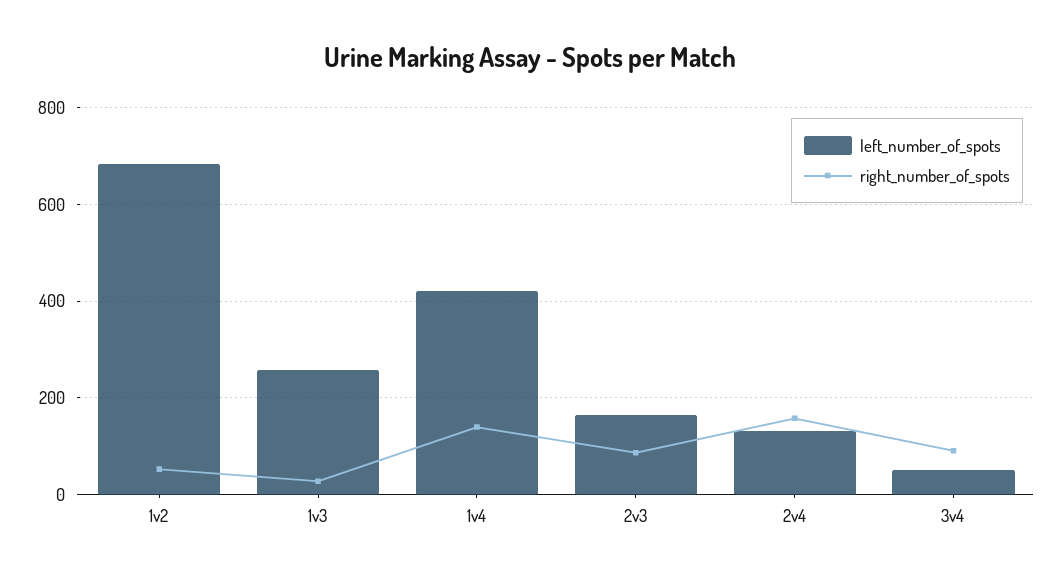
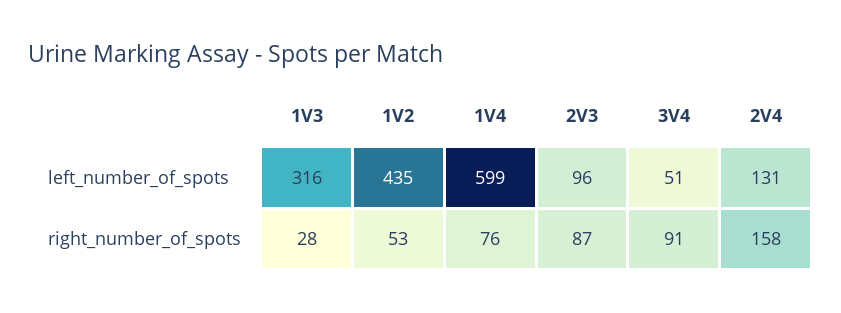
  {
    "left_number_of_spots": {
-     "1v2": 680,
+     "1v2": 435,
-     "1v3": 260,
+     "1v3": 316,
-     "1v4": 420,
+     "1v4": 599,
-     "2v3": 160,
+     "2v3": 96,
      "2v4": 131,
      "3v4": 51
    },
    "right_number_of_spots": {
      "1v2": 53,
      "1v3": 28,
-     "1v4": 140,
+     "1v4": 76,
      "2v3": 87,
      "2v4": 158,
      "3v4": 91
    }
  }

